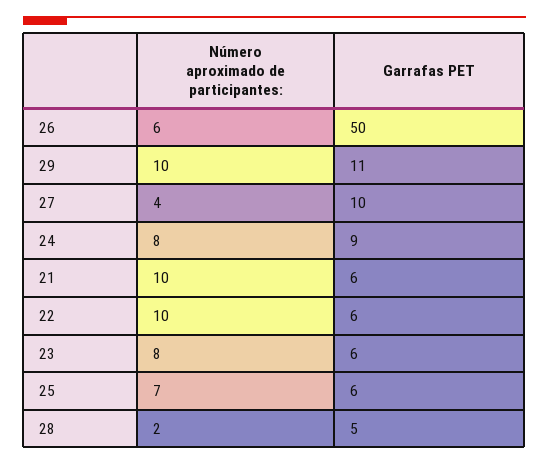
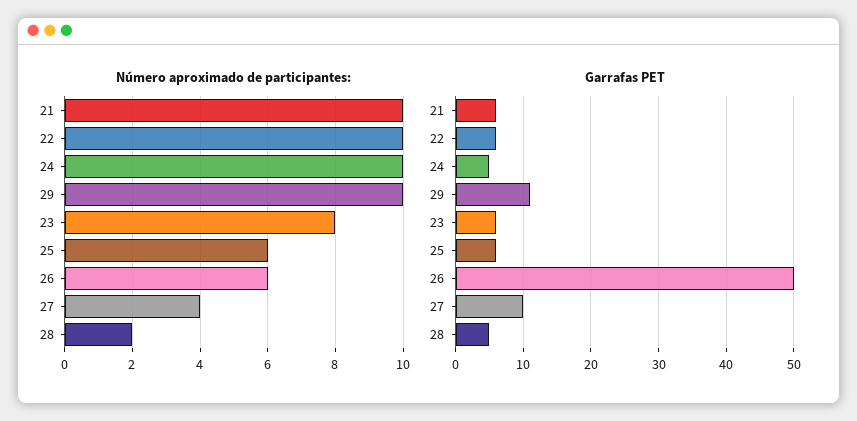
  {
    "Número aproximado de participantes:": {
      "26": 6,
      "29": 10,
      "27": 4,
-     "24": 8,
+     "24": 10,
      "21": 10,
      "22": 10,
      "23": 8,
-     "25": 7,
+     "25": 6,
      "28": 2
    },
    "Garrafas PET": {
      "26": 50,
      "29": 11,
      "27": 10,
-     "24": 9,
+     "24": 5,
      "21": 6,
      "22": 6,
      "23": 6,
      "25": 6,
      "28": 5
    }
  }

